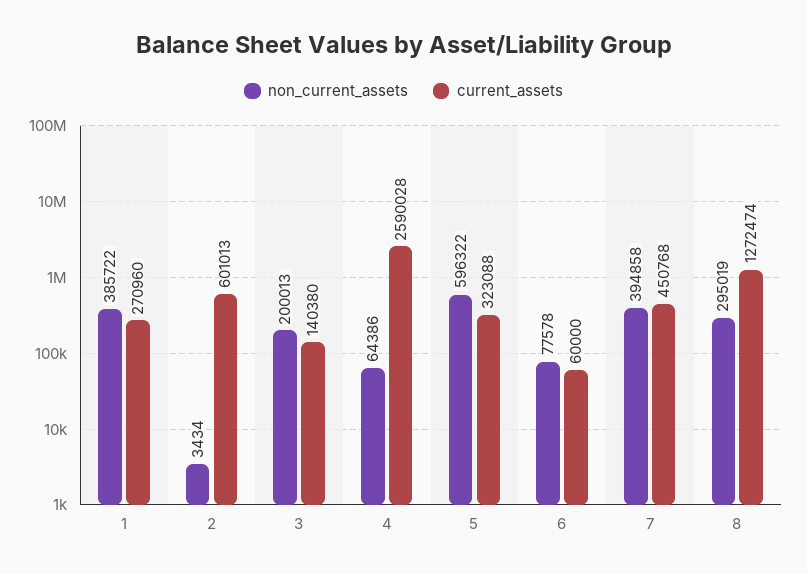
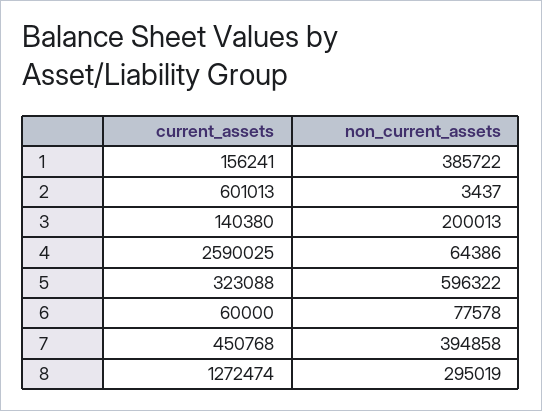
  {
    "non_current_assets": {
      "1": 385722,
-     "2": 3434,
+     "2": 3437,
      "3": 200013,
      "4": 64386,
      "5": 596322,
      "6": 77578,
      "7": 394858,
      "8": 295019
    },
    "current_assets": {
-     "1": 270960,
+     "1": 156241,
      "2": 601013,
      "3": 140380,
-     "4": 2590028,
+     "4": 2590025,
      "5": 323088,
      "6": 60000,
      "7": 450768,
      "8": 1272474
    }
  }

